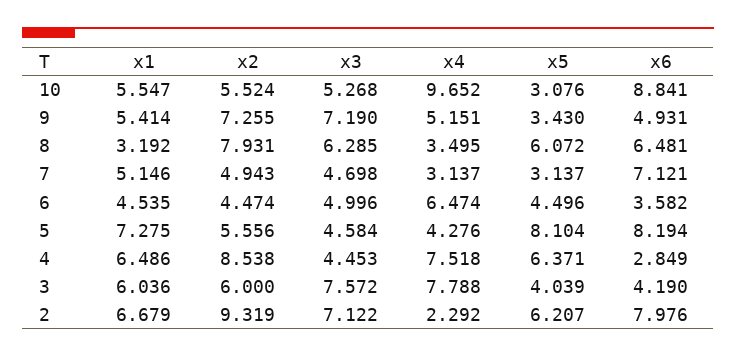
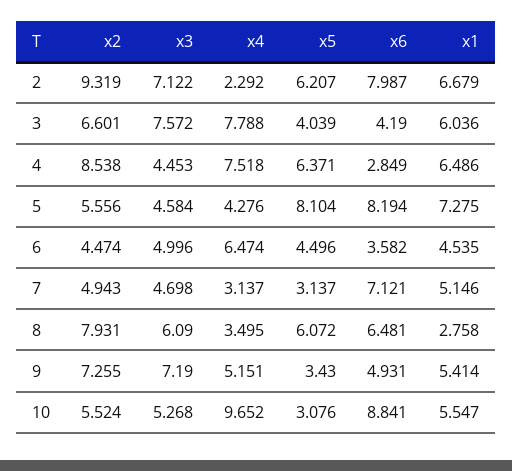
  {
    "x1": {
      "10": 5.547,
      "9": 5.414,
-     "8": 3.192,
+     "8": 2.758,
      "7": 5.146,
      "6": 4.535,
      "5": 7.275,
      "4": 6.486,
      "3": 6.036,
      "2": 6.679
    },
    "x2": {
      "10": 5.524,
      "9": 7.255,
      "8": 7.931,
      "7": 4.943,
      "6": 4.474,
      "5": 5.556,
      "4": 8.538,
-     "3": 6,
+     "3": 6.601,
      "2": 9.319
    },
    "x3": {
      "10": 5.268,
      "9": 7.19,
-     "8": 6.285,
+     "8": 6.09,
      "7": 4.698,
      "6": 4.996,
      "5": 4.584,
      "4": 4.453,
      "3": 7.572,
      "2": 7.122
    },
    "x4": {
      "10": 9.652,
      "9": 5.151,
      "8": 3.495,
      "7": 3.137,
      "6": 6.474,
      "5": 4.276,
      "4": 7.518,
      "3": 7.788,
      "2": 2.292
    },
    "x5": {
      "10": 3.076,
      "9": 3.43,
      "8": 6.072,
      "7": 3.137,
      "6": 4.496,
      "5": 8.104,
      "4": 6.371,
      "3": 4.039,
      "2": 6.207
    },
    "x6": {
      "10": 8.841,
      "9": 4.931,
      "8": 6.481,
      "7": 7.121,
      "6": 3.582,
      "5": 8.194,
      "4": 2.849,
      "3": 4.19,
-     "2": 7.976
+     "2": 7.987
    }
  }

